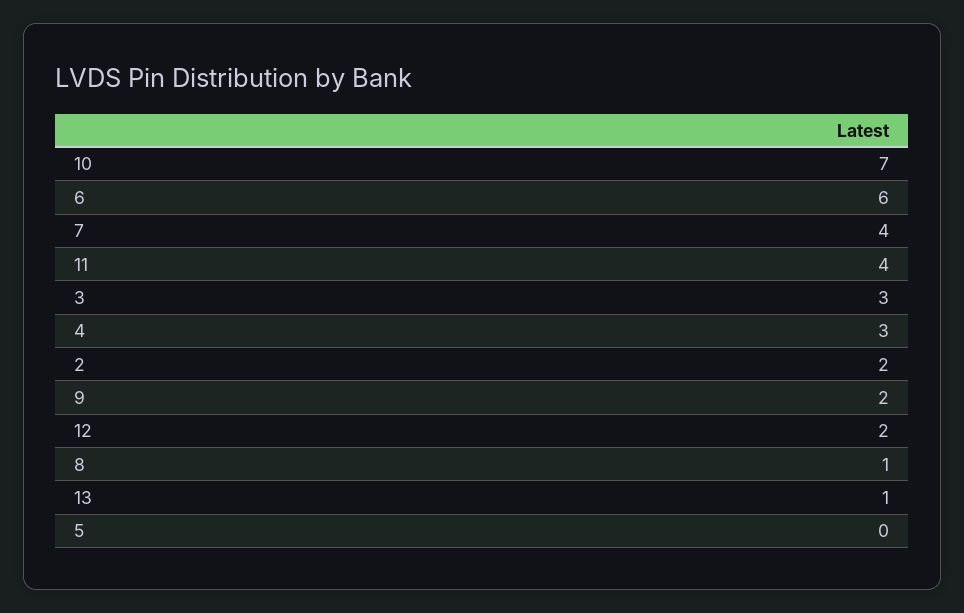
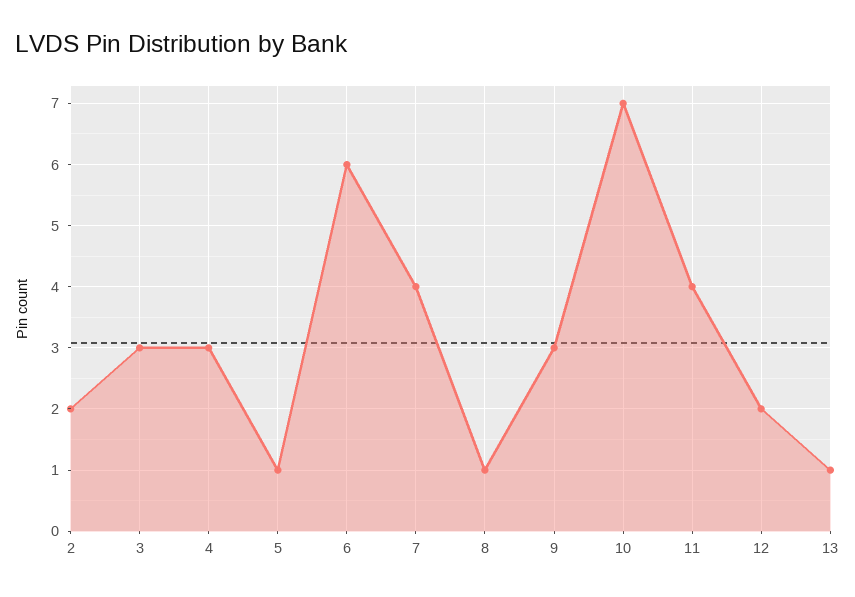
  {
    "10": 7,
    "6": 6,
    "7": 4,
    "11": 4,
    "3": 3,
    "4": 3,
    "2": 2,
-   "9": 2,
+   "9": 3,
    "12": 2,
    "8": 1,
    "13": 1,
-   "5": 0
+   "5": 1
  }

